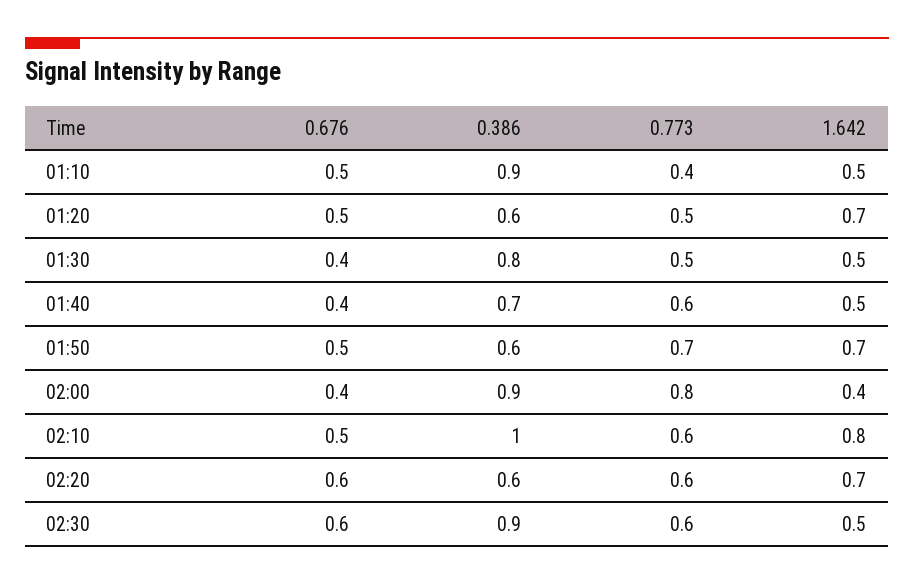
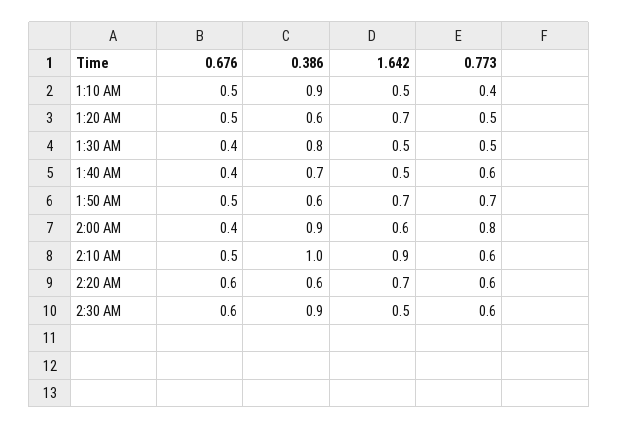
  {
    "0.676": {
      "01:10": 0.5,
      "01:20": 0.5,
      "01:30": 0.4,
      "01:40": 0.4,
      "01:50": 0.5,
      "02:00": 0.4,
      "02:10": 0.5,
      "02:20": 0.6,
      "02:30": 0.6
    },
    "0.386": {
      "01:10": 0.9,
      "01:20": 0.6,
      "01:30": 0.8,
      "01:40": 0.7,
      "01:50": 0.6,
      "02:00": 0.9,
      "02:10": 1,
      "02:20": 0.6,
      "02:30": 0.9
    },
    "0.773": {
      "01:10": 0.4,
      "01:20": 0.5,
      "01:30": 0.5,
      "01:40": 0.6,
      "01:50": 0.7,
      "02:00": 0.8,
      "02:10": 0.6,
      "02:20": 0.6,
      "02:30": 0.6
    },
    "1.642": {
      "01:10": 0.5,
      "01:20": 0.7,
      "01:30": 0.5,
      "01:40": 0.5,
      "01:50": 0.7,
-     "02:00": 0.4,
+     "02:00": 0.6,
-     "02:10": 0.8,
+     "02:10": 0.9,
      "02:20": 0.7,
      "02:30": 0.5
    }
  }

